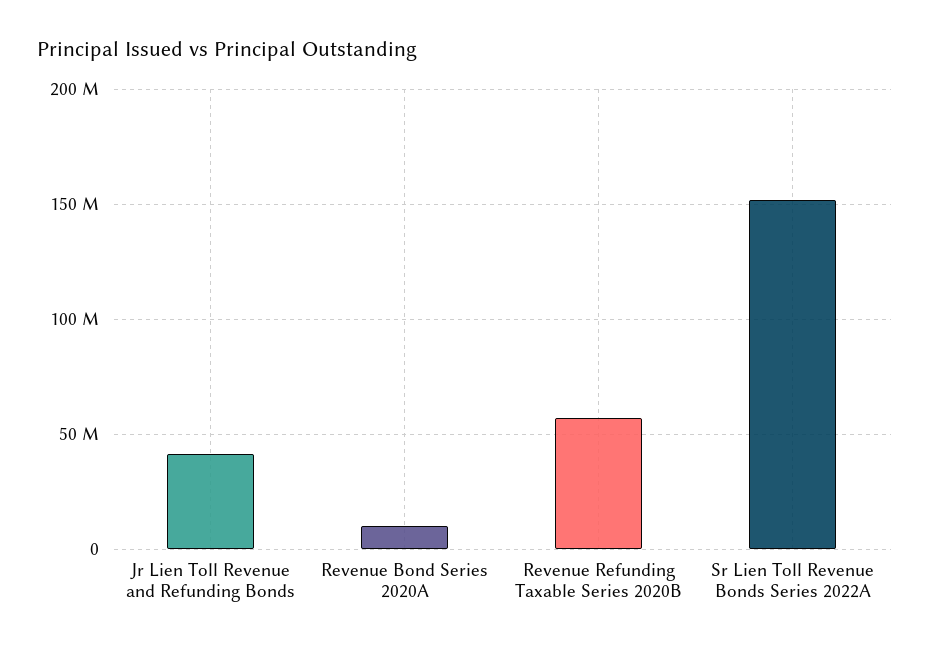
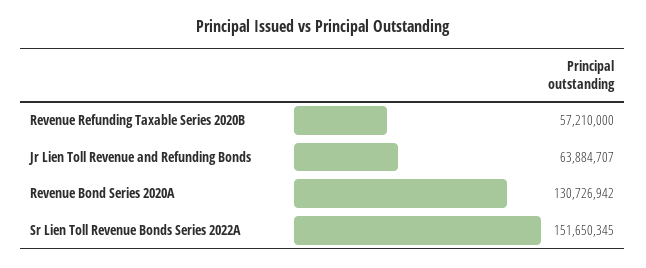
  {
-   "Jr Lien Toll Revenue and Refunding Bonds": 40000000,
+   "Jr Lien Toll Revenue and Refunding Bonds": 63884707,
-   "Revenue Bond Series 2020A": 10000000,
+   "Revenue Bond Series 2020A": 130726942,
    "Revenue Refunding Taxable Series 2020B": 57210000,
    "Sr Lien Toll Revenue Bonds Series 2022A": 151650345
  }

